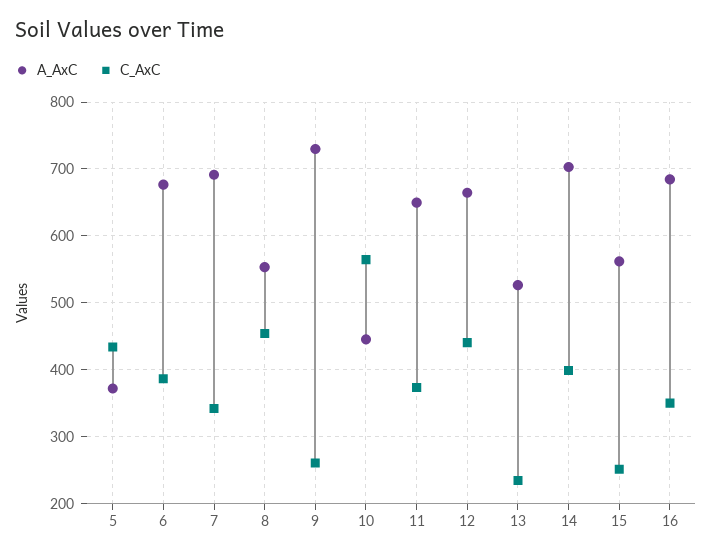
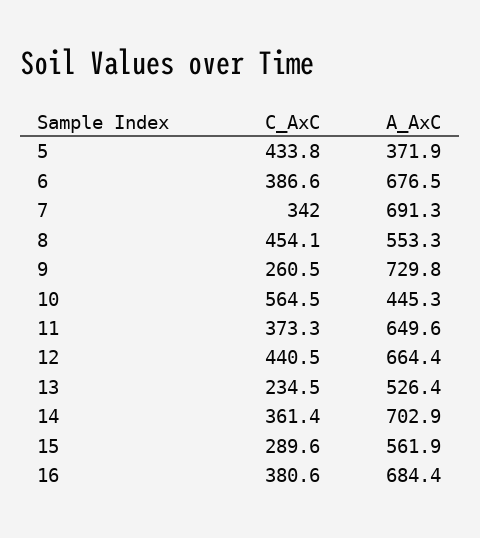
  {
    "A_AxC": {
      "5": 371.9,
      "6": 676.5,
      "7": 691.3,
      "8": 553.3,
      "9": 729.8,
      "10": 445.3,
      "11": 649.6,
      "12": 664.4,
      "13": 526.4,
      "14": 702.9,
      "15": 561.9,
      "16": 684.4
    },
    "C_AxC": {
      "5": 433.8,
      "6": 386.6,
      "7": 342,
      "8": 454.1,
      "9": 260.5,
      "10": 564.5,
      "11": 373.3,
      "12": 440.5,
      "13": 234.5,
-     "14": 400,
+     "14": 361.4,
-     "15": 250,
+     "15": 289.6,
-     "16": 350
+     "16": 380.6
    }
  }

